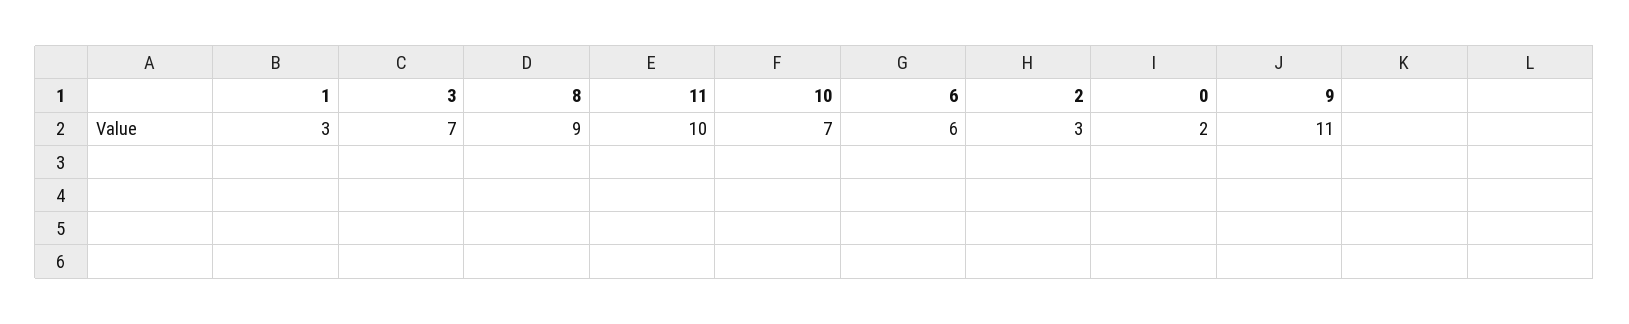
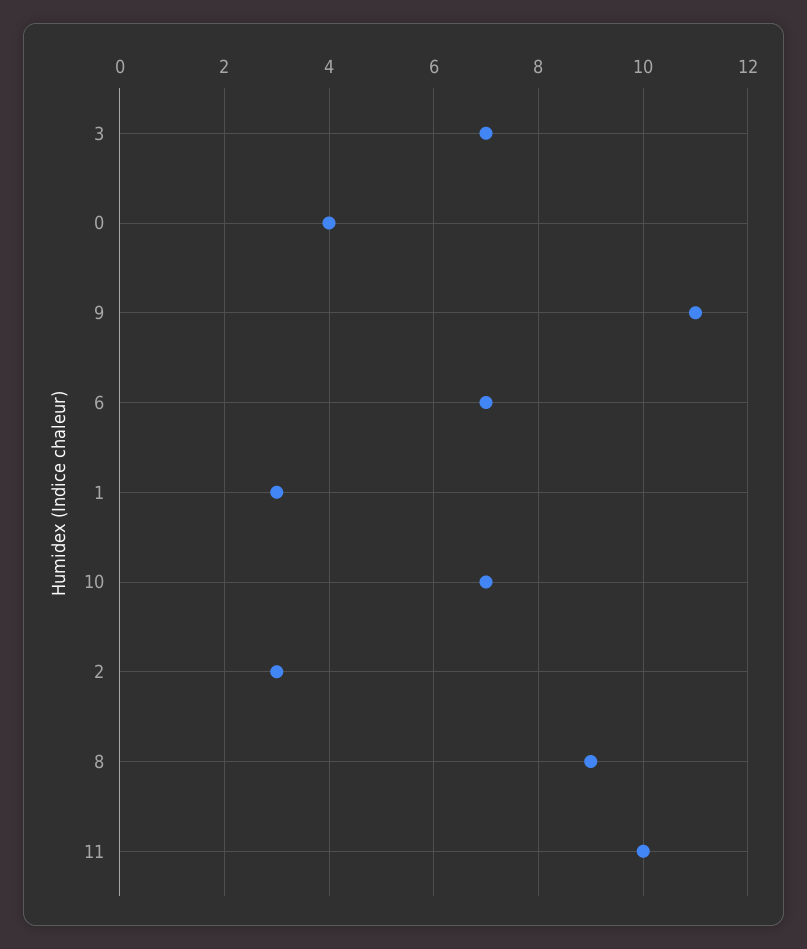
  {
    "1": 3,
    "3": 7,
    "8": 9,
    "11": 10,
    "10": 7,
-   "6": 6,
+   "6": 7,
    "2": 3,
-   "0": 2,
+   "0": 4,
    "9": 11
  }

